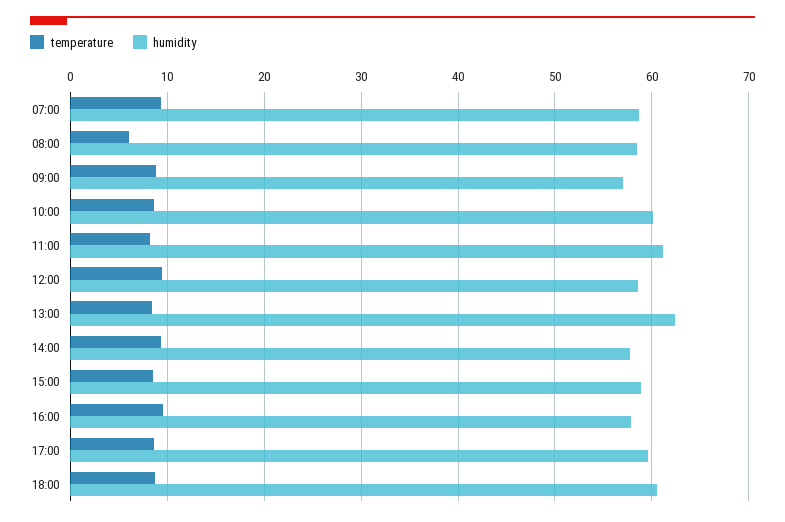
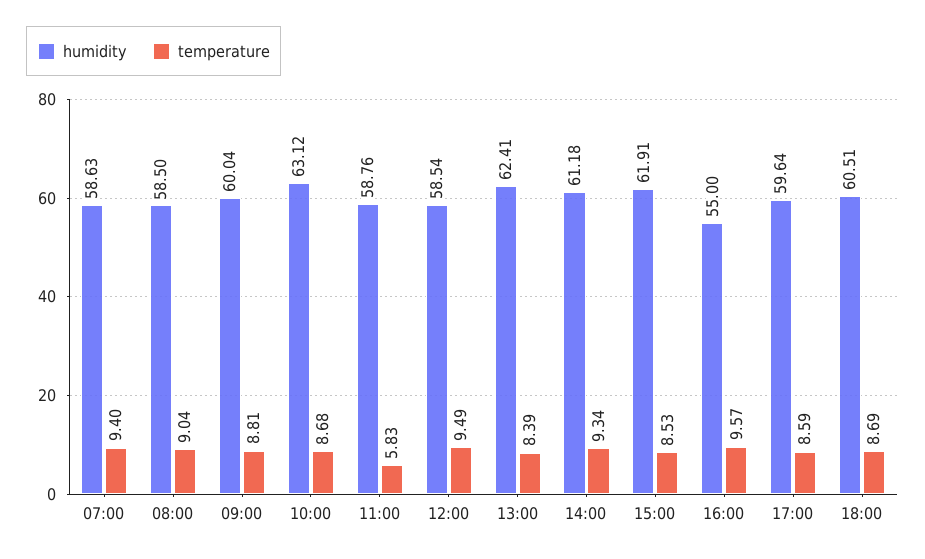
  {
    "temperature": {
      "07:00": 9.4,
-     "08:00": 6,
+     "08:00": 9.04,
      "09:00": 8.81,
      "10:00": 8.68,
-     "11:00": 8,
+     "11:00": 5.83,
      "12:00": 9.49,
      "13:00": 8.39,
      "14:00": 9.34,
      "15:00": 8.53,
      "16:00": 9.57,
      "17:00": 8.59,
      "18:00": 8.69
    },
    "humidity": {
      "07:00": 58.63,
      "08:00": 58.5,
-     "09:00": 57,
+     "09:00": 60.04,
-     "10:00": 60,
+     "10:00": 63.12,
-     "11:00": 61,
+     "11:00": 58.76,
      "12:00": 58.54,
      "13:00": 62.41,
-     "14:00": 58,
+     "14:00": 61.18,
-     "15:00": 59,
+     "15:00": 61.91,
-     "16:00": 58,
+     "16:00": 55,
      "17:00": 59.64,
      "18:00": 60.51
    }
  }

